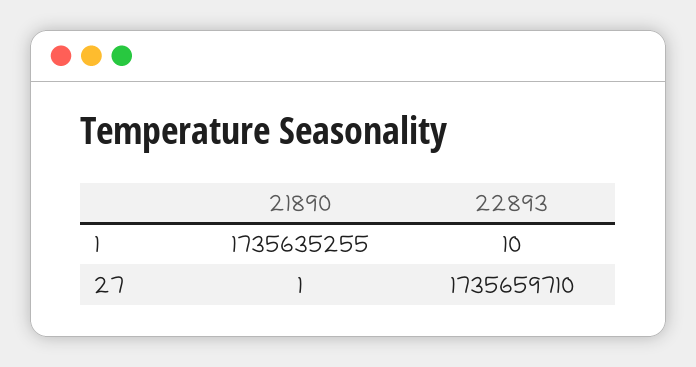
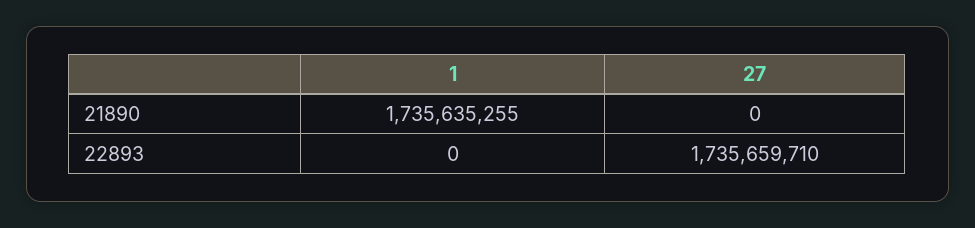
  {
    "21890": {
      "1": 1735635255,
-     "27": 1
+     "27": 0
    },
    "22893": {
-     "1": 10,
+     "1": 0,
      "27": 1735659710
    }
  }

